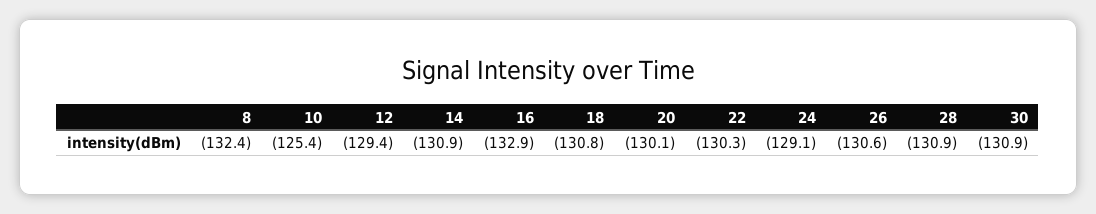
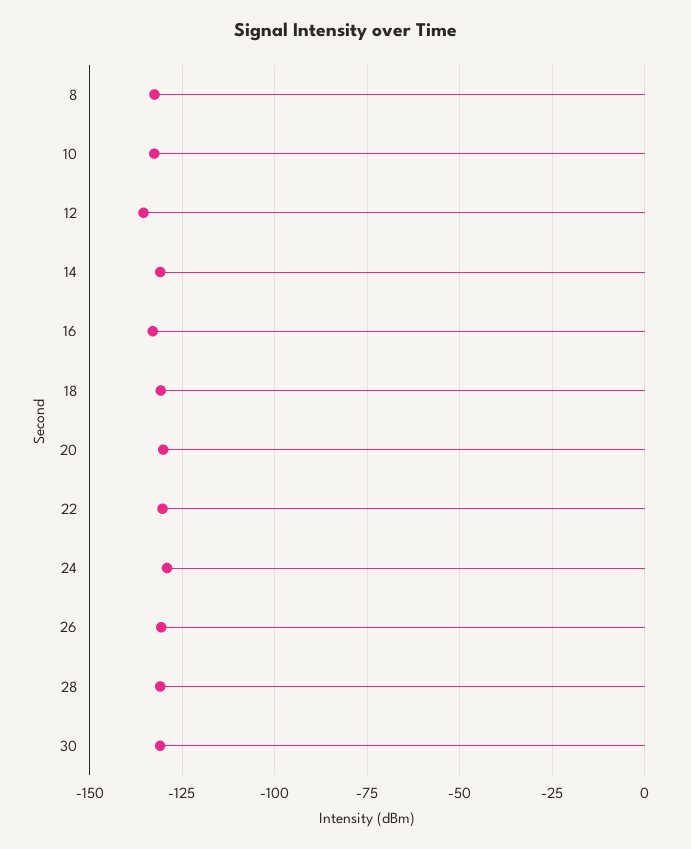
  {
    "8": -132.4,
-   "10": -125.4,
+   "10": -132.5,
-   "12": -129.4,
+   "12": -135,
    "14": -130.9,
    "16": -132.9,
    "18": -130.8,
    "20": -130.1,
    "22": -130.3,
    "24": -129.1,
    "26": -130.6,
    "28": -130.9,
    "30": -130.9
  }

